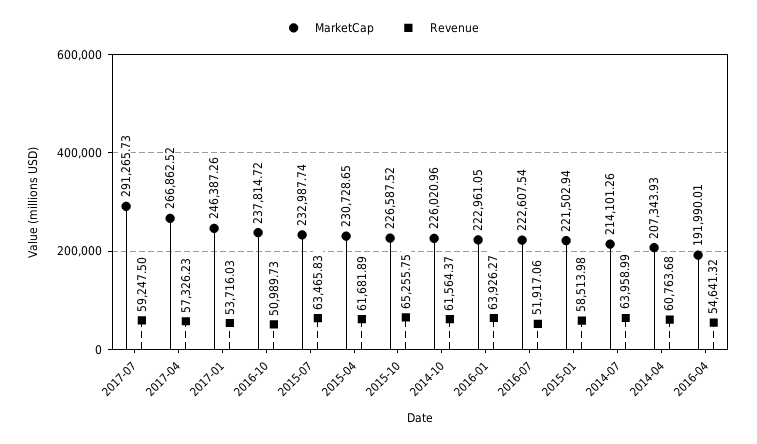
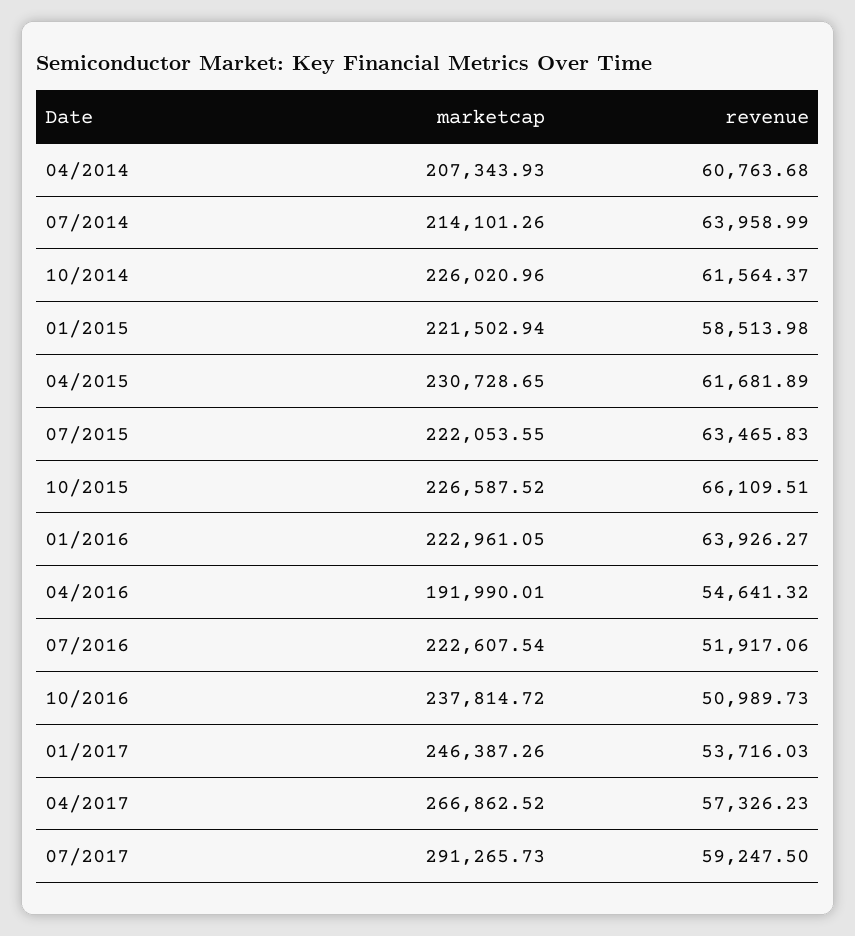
  {
    "MarketCap": {
      "2017-07": 291265.73,
      "2017-04": 266862.52,
      "2017-01": 246387.26,
      "2016-10": 237814.72,
-     "2015-07": 232987.74,
+     "2015-07": 222053.55,
      "2015-04": 230728.65,
      "2015-10": 226587.52,
      "2014-10": 226020.96,
      "2016-01": 222961.05,
      "2016-07": 222607.54,
      "2015-01": 221502.94,
      "2014-07": 214101.26,
      "2014-04": 207343.93,
      "2016-04": 191990.01
    },
    "Revenue": {
      "2017-07": 59247.5,
      "2017-04": 57326.23,
      "2017-01": 53716.03,
      "2016-10": 50989.73,
      "2015-07": 63465.83,
      "2015-04": 61681.89,
-     "2015-10": 65255.75,
+     "2015-10": 66109.51,
      "2014-10": 61564.37,
      "2016-01": 63926.27,
      "2016-07": 51917.06,
      "2015-01": 58513.98,
      "2014-07": 63958.99,
      "2014-04": 60763.68,
      "2016-04": 54641.32
    }
  }

